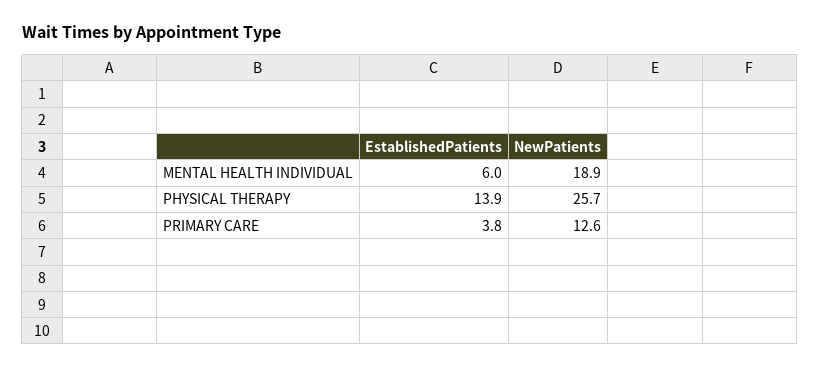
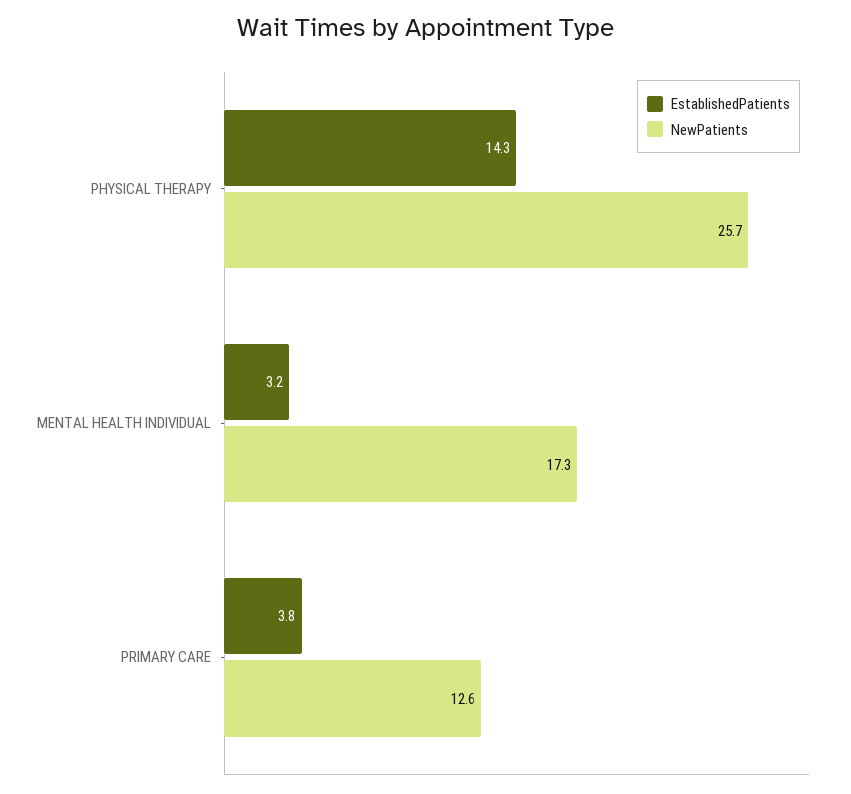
  {
    "EstablishedPatients": {
-     "MENTAL HEALTH INDIVIDUAL": 6,
+     "MENTAL HEALTH INDIVIDUAL": 3.2,
-     "PHYSICAL THERAPY": 13.9,
+     "PHYSICAL THERAPY": 14.3,
      "PRIMARY CARE": 3.8
    },
    "NewPatients": {
-     "MENTAL HEALTH INDIVIDUAL": 18.9,
+     "MENTAL HEALTH INDIVIDUAL": 17.3,
      "PHYSICAL THERAPY": 25.7,
      "PRIMARY CARE": 12.6
    }
  }

